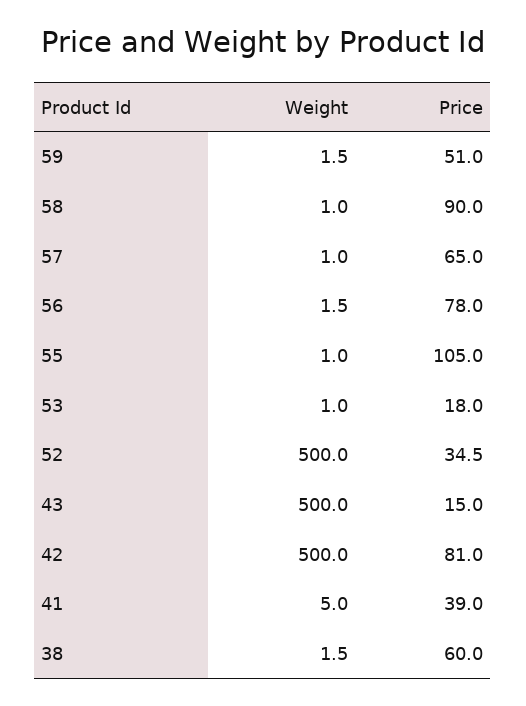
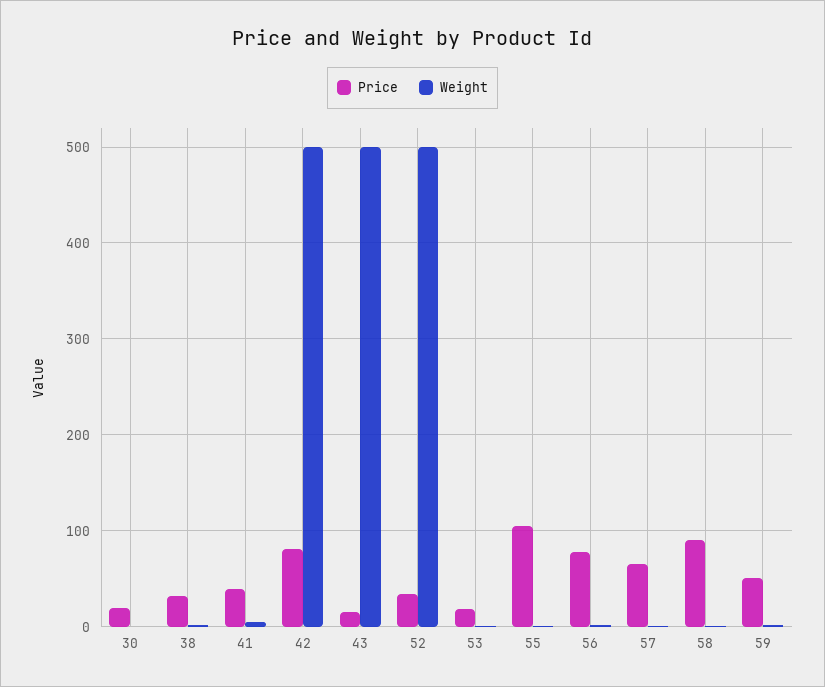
  {
    "Weight": {
      "59": 1.5,
      "58": 1,
      "57": 1,
      "56": 1.5,
      "55": 1,
      "53": 1,
      "52": 500,
      "43": 500,
      "42": 500,
      "41": 5,
-     "38": 1.5
+     "38": 1.5,
+     "30": 0
    },
    "Price": {
      "59": 51,
      "58": 90,
      "57": 65,
      "56": 78,
      "55": 105,
      "53": 18,
      "52": 34.5,
      "43": 15,
      "42": 81,
      "41": 39,
-     "38": 60
+     "38": 30,
+     "30": 20
    }
  }

